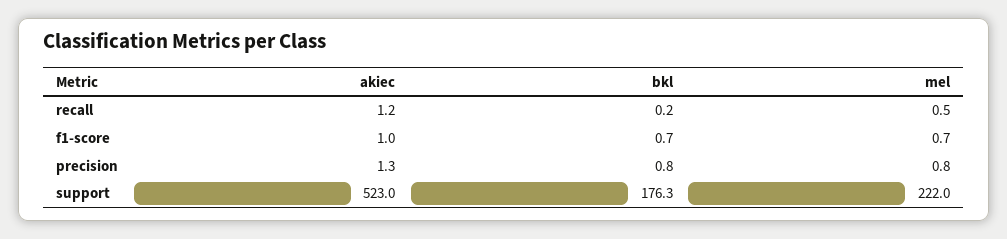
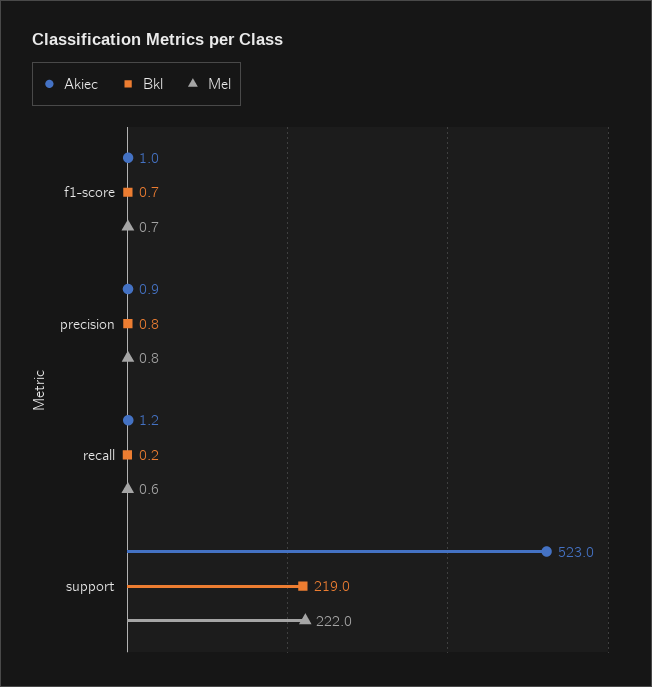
  {
    "akiec": {
      "recall": 1.2,
      "f1-score": 1,
-     "precision": 1.3,
+     "precision": 0.9,
      "support": 523
    },
    "bkl": {
      "recall": 0.2,
      "f1-score": 0.7,
      "precision": 0.8,
-     "support": 176.3
+     "support": 219
    },
    "mel": {
-     "recall": 0.5,
+     "recall": 0.6,
      "f1-score": 0.7,
      "precision": 0.8,
      "support": 222
    }
  }

